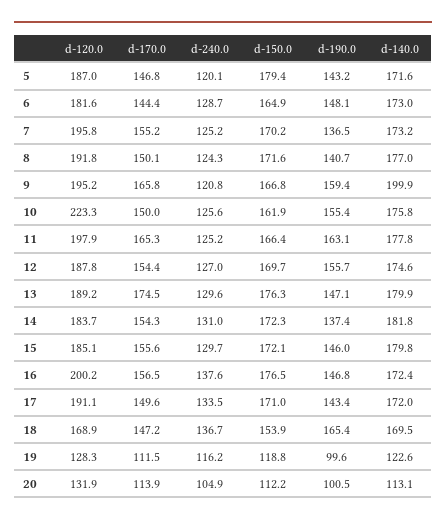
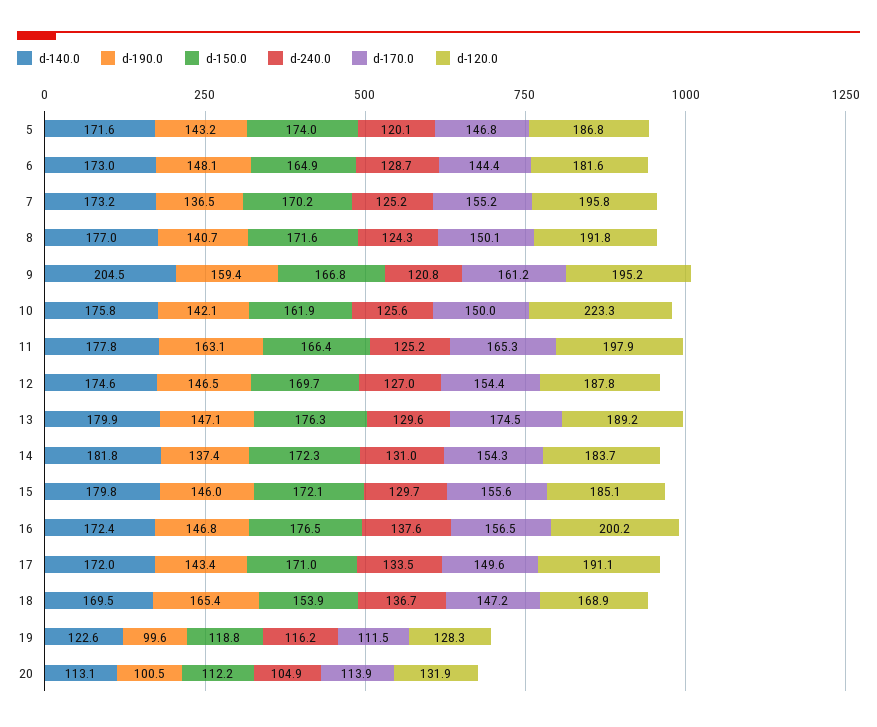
  {
    "d-120.0": {
-     "5": 187,
+     "5": 186.8,
      "6": 181.6,
      "7": 195.8,
      "8": 191.8,
      "9": 195.2,
      "10": 223.3,
      "11": 197.9,
      "12": 187.8,
      "13": 189.2,
      "14": 183.7,
      "15": 185.1,
      "16": 200.2,
      "17": 191.1,
      "18": 168.9,
      "19": 128.3,
      "20": 131.9
    },
    "d-170.0": {
      "5": 146.8,
      "6": 144.4,
      "7": 155.2,
      "8": 150.1,
-     "9": 165.8,
+     "9": 161.2,
      "10": 150,
      "11": 165.3,
      "12": 154.4,
      "13": 174.5,
      "14": 154.3,
      "15": 155.6,
      "16": 156.5,
      "17": 149.6,
      "18": 147.2,
      "19": 111.5,
      "20": 113.9
    },
    "d-240.0": {
      "5": 120.1,
      "6": 128.7,
      "7": 125.2,
      "8": 124.3,
      "9": 120.8,
      "10": 125.6,
      "11": 125.2,
      "12": 127,
      "13": 129.6,
      "14": 131,
      "15": 129.7,
      "16": 137.6,
      "17": 133.5,
      "18": 136.7,
      "19": 116.2,
      "20": 104.9
    },
    "d-150.0": {
-     "5": 179.4,
+     "5": 174,
      "6": 164.9,
      "7": 170.2,
      "8": 171.6,
      "9": 166.8,
      "10": 161.9,
      "11": 166.4,
      "12": 169.7,
      "13": 176.3,
      "14": 172.3,
      "15": 172.1,
      "16": 176.5,
      "17": 171,
      "18": 153.9,
      "19": 118.8,
      "20": 112.2
    },
    "d-190.0": {
      "5": 143.2,
      "6": 148.1,
      "7": 136.5,
      "8": 140.7,
      "9": 159.4,
-     "10": 155.4,
+     "10": 142.1,
      "11": 163.1,
-     "12": 155.7,
+     "12": 146.5,
      "13": 147.1,
      "14": 137.4,
      "15": 146,
      "16": 146.8,
      "17": 143.4,
      "18": 165.4,
      "19": 99.6,
      "20": 100.5
    },
    "d-140.0": {
      "5": 171.6,
      "6": 173,
      "7": 173.2,
      "8": 177,
-     "9": 199.9,
+     "9": 204.5,
      "10": 175.8,
      "11": 177.8,
      "12": 174.6,
      "13": 179.9,
      "14": 181.8,
      "15": 179.8,
      "16": 172.4,
      "17": 172,
      "18": 169.5,
      "19": 122.6,
      "20": 113.1
    }
  }

